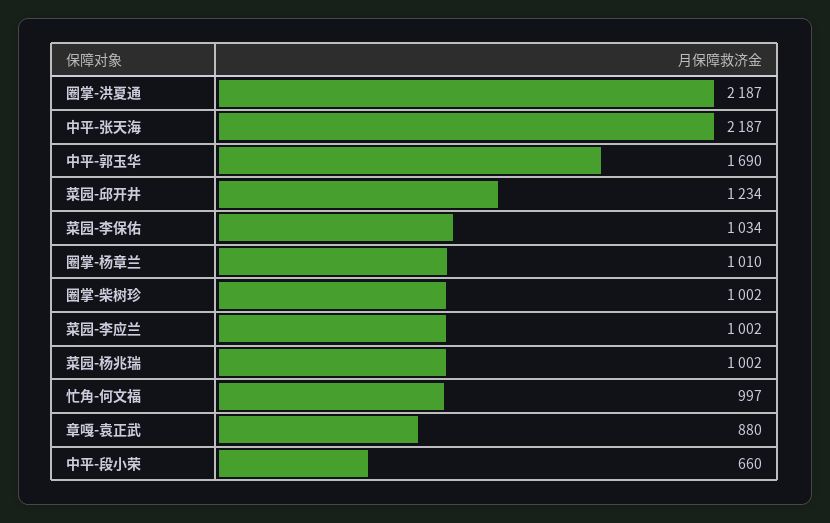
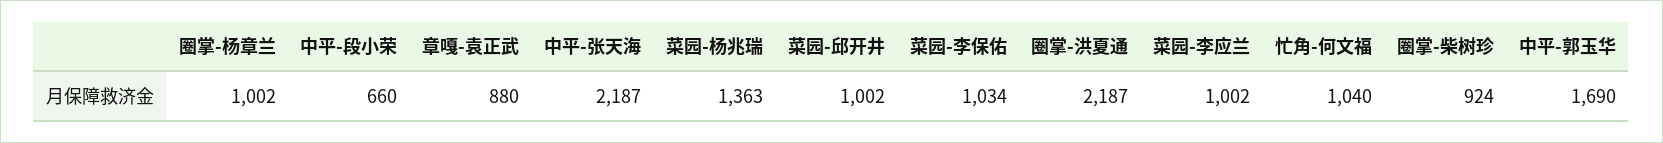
  {
    "圈掌-洪夏通": 2187,
    "中平-张天海": 2187,
    "中平-郭玉华": 1690,
-   "菜园-邱开井": 1234,
+   "菜园-邱开井": 1002,
    "菜园-李保佑": 1034,
-   "圈掌-杨章兰": 1010,
+   "圈掌-杨章兰": 1002,
-   "圈掌-柴树珍": 1002,
+   "圈掌-柴树珍": 924,
    "菜园-李应兰": 1002,
-   "菜园-杨兆瑞": 1002,
+   "菜园-杨兆瑞": 1363,
-   "忙角-何文福": 997,
+   "忙角-何文福": 1040,
    "章嘎-袁正武": 880,
    "中平-段小荣": 660
  }

